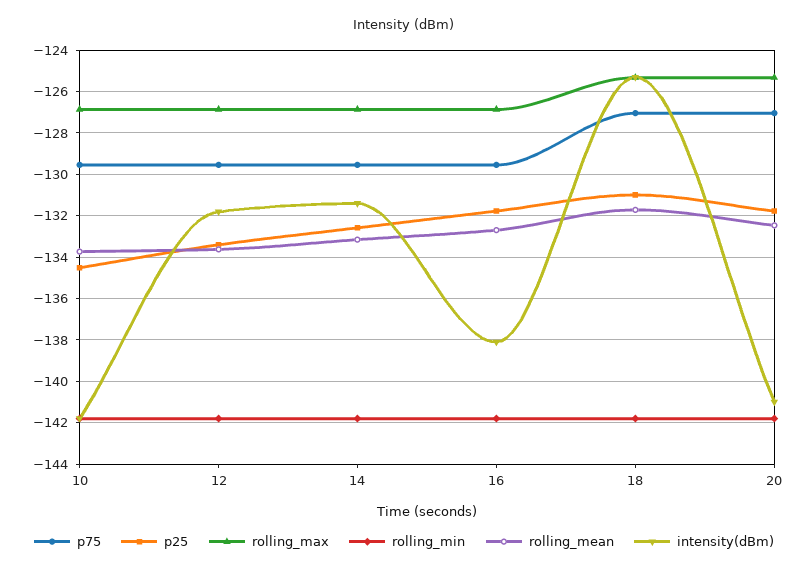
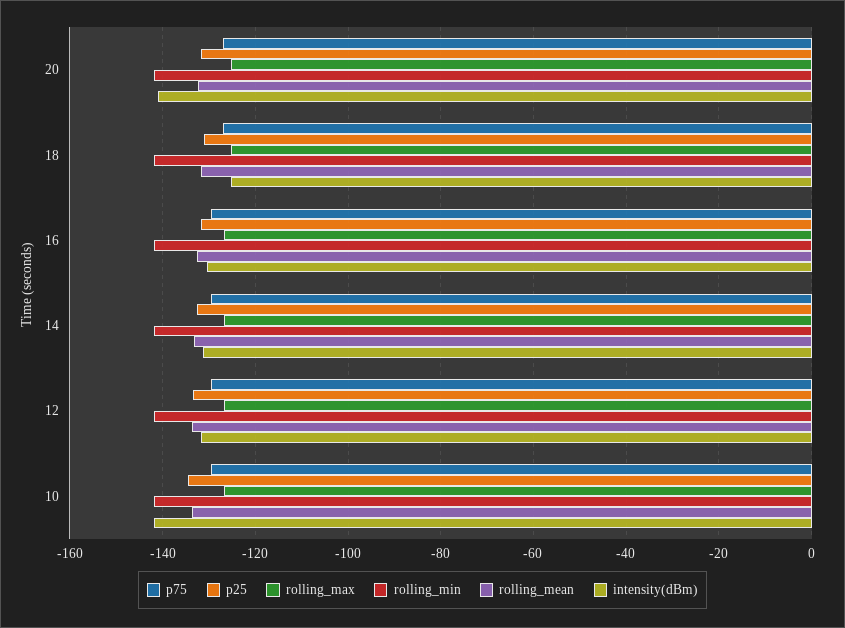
  {
    "p75": {
      "10": -129.5,
      "12": -129.5,
      "14": -129.5,
      "16": -129.5,
      "18": -127,
      "20": -127
    },
    "p25": {
      "10": -134.5,
      "12": -133.5,
      "14": -132.5,
      "16": -132,
      "18": -131,
      "20": -132
    },
    "rolling_max": {
      "10": -127,
      "12": -127,
      "14": -127,
      "16": -127,
      "18": -125.5,
      "20": -125.5
    },
    "rolling_min": {
      "10": -142,
      "12": -142,
      "14": -142,
      "16": -142,
      "18": -142,
      "20": -142
    },
    "rolling_mean": {
      "10": -133.5,
      "12": -133.5,
      "14": -133,
      "16": -132.5,
      "18": -131.5,
      "20": -132.5
    },
    "intensity(dBm)": {
      "10": -142,
      "12": -132,
      "14": -131.5,
-     "16": -138,
+     "16": -130,
      "18": -125.5,
      "20": -141
    }
  }

